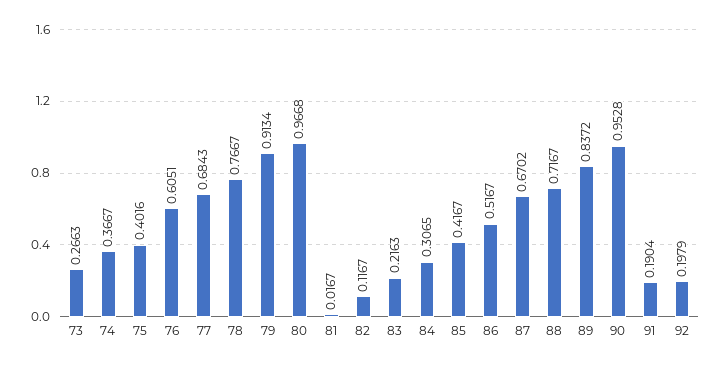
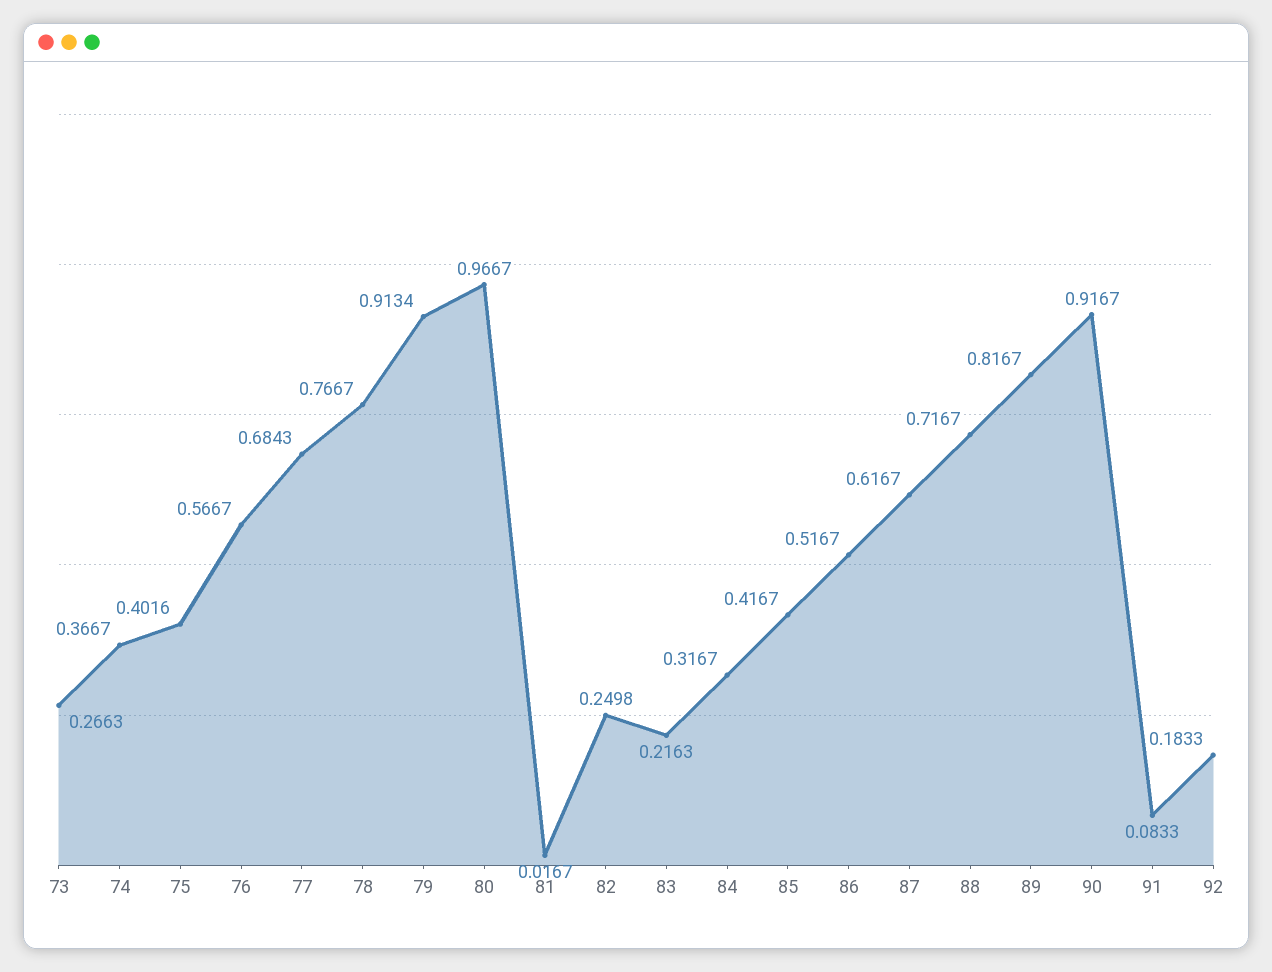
  {
    "73": 0.2663,
    "74": 0.3667,
    "75": 0.4016,
-   "76": 0.6051,
+   "76": 0.5667,
    "77": 0.6843,
    "78": 0.7667,
    "79": 0.9134,
-   "80": 0.9668,
+   "80": 0.9667,
    "81": 0.0167,
-   "82": 0.1167,
+   "82": 0.2498,
    "83": 0.2163,
-   "84": 0.3065,
+   "84": 0.3167,
    "85": 0.4167,
    "86": 0.5167,
-   "87": 0.6702,
+   "87": 0.6167,
    "88": 0.7167,
-   "89": 0.8372,
+   "89": 0.8167,
-   "90": 0.9528,
+   "90": 0.9167,
-   "91": 0.1904,
+   "91": 0.0833,
-   "92": 0.1979
+   "92": 0.1833
  }

